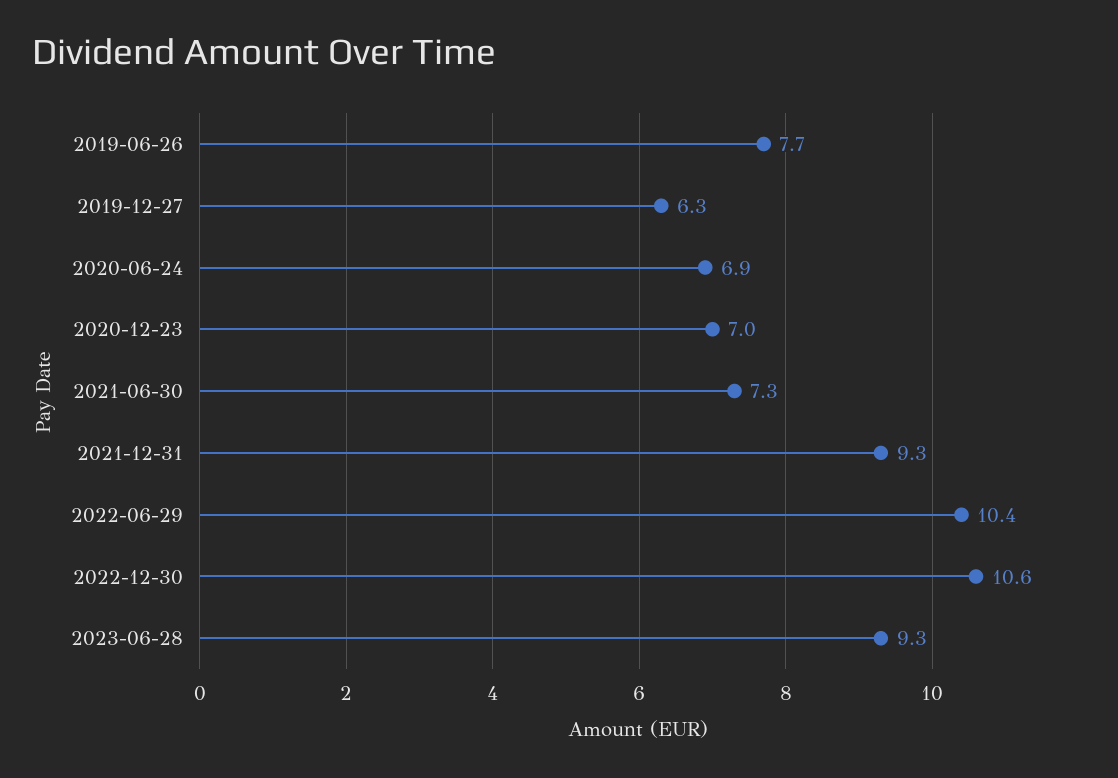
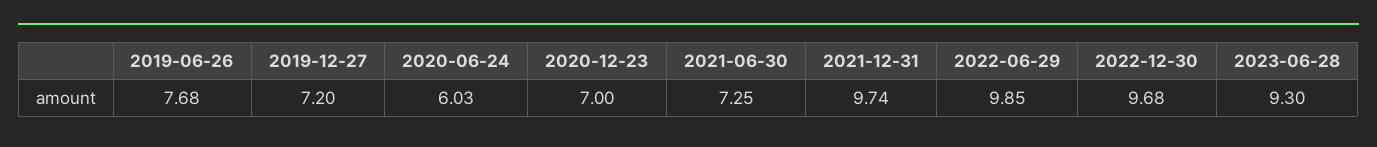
  {
    "2019-06-26": 7.68,
-   "2019-12-27": 6.3,
+   "2019-12-27": 7.2,
-   "2020-06-24": 6.9,
+   "2020-06-24": 6.03,
    "2020-12-23": 7,
    "2021-06-30": 7.25,
-   "2021-12-31": 9.3,
+   "2021-12-31": 9.74,
-   "2022-06-29": 10.4,
+   "2022-06-29": 9.85,
-   "2022-12-30": 10.6,
+   "2022-12-30": 9.68,
    "2023-06-28": 9.3
  }

